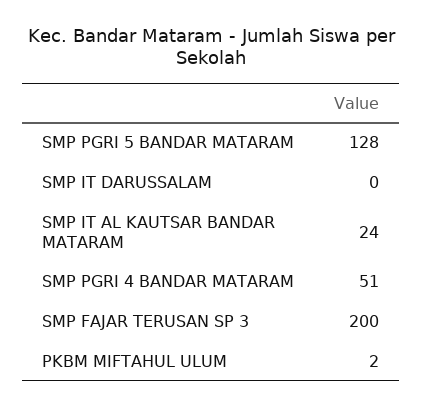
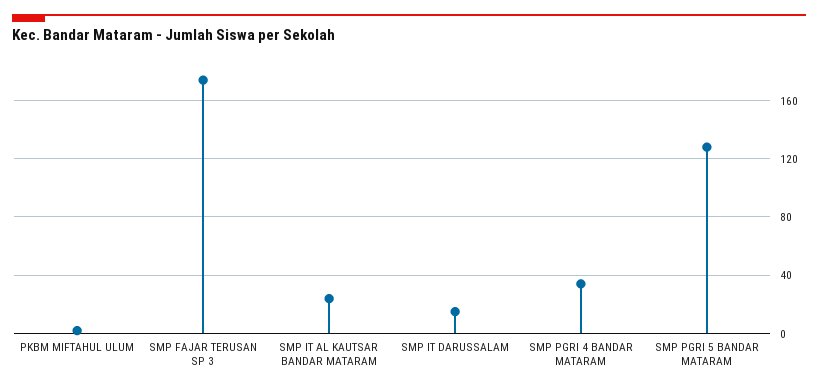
  {
    "SMP PGRI 5 BANDAR MATARAM": 128,
-   "SMP IT DARUSSALAM": 0,
+   "SMP IT DARUSSALAM": 15,
    "SMP IT AL KAUTSAR BANDAR MATARAM": 24,
-   "SMP PGRI 4 BANDAR MATARAM": 51,
+   "SMP PGRI 4 BANDAR MATARAM": 35,
-   "SMP FAJAR TERUSAN SP 3": 200,
+   "SMP FAJAR TERUSAN SP 3": 175,
    "PKBM MIFTAHUL ULUM": 2
  }

